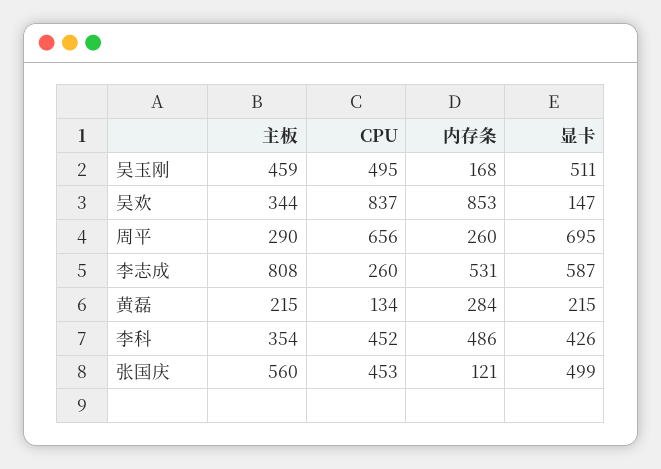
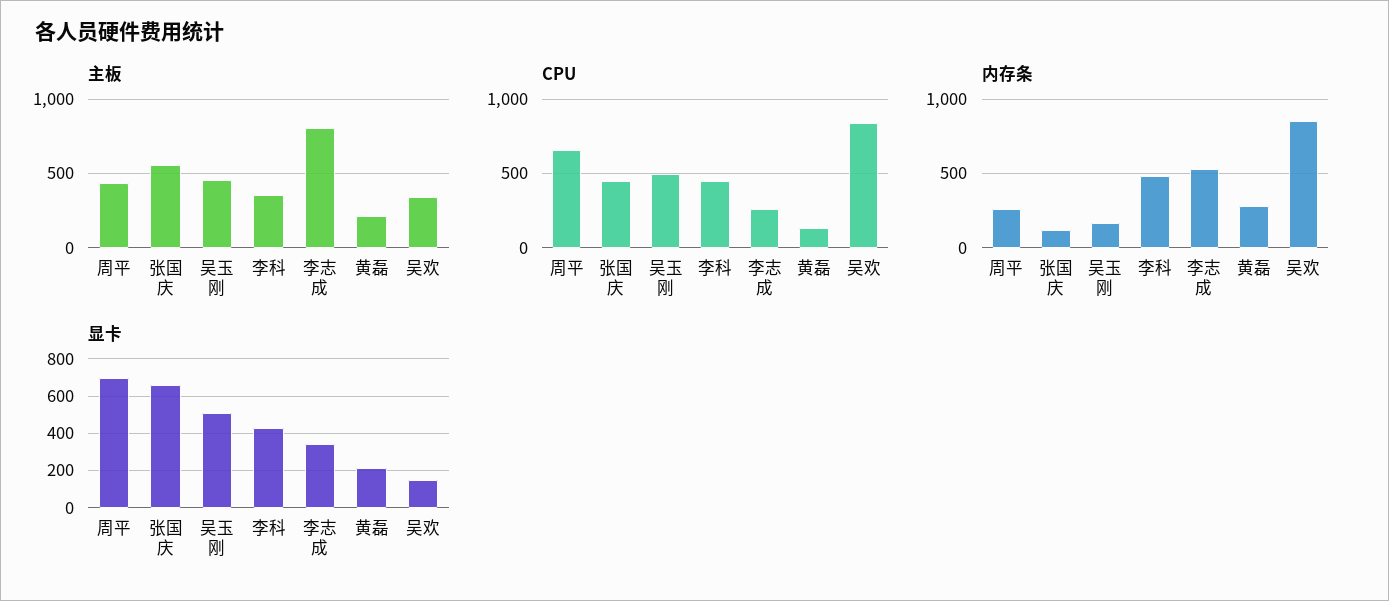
  {
    "主板": {
      "吴玉刚": 459,
      "吴欢": 344,
-     "周平": 290,
+     "周平": 450,
      "李志成": 808,
      "黄磊": 215,
      "李科": 354,
      "张国庆": 560
    },
    "CPU": {
      "吴玉刚": 495,
      "吴欢": 837,
      "周平": 656,
      "李志成": 260,
      "黄磊": 134,
      "李科": 452,
      "张国庆": 453
    },
    "内存条": {
      "吴玉刚": 168,
      "吴欢": 853,
      "周平": 260,
      "李志成": 531,
      "黄磊": 284,
      "李科": 486,
      "张国庆": 121
    },
    "显卡": {
      "吴玉刚": 511,
      "吴欢": 147,
      "周平": 695,
-     "李志成": 587,
+     "李志成": 350,
      "黄磊": 215,
      "李科": 426,
-     "张国庆": 499
+     "张国庆": 650
    }
  }

